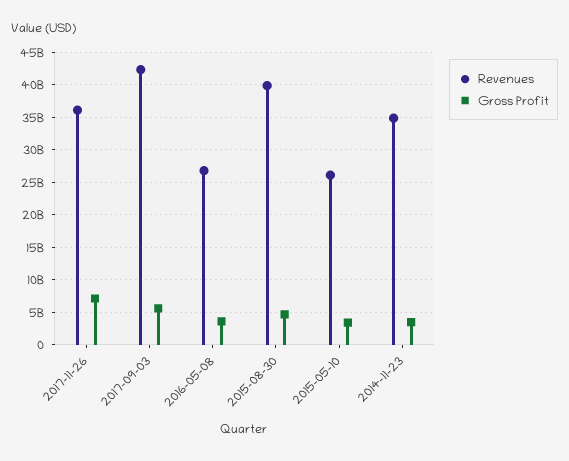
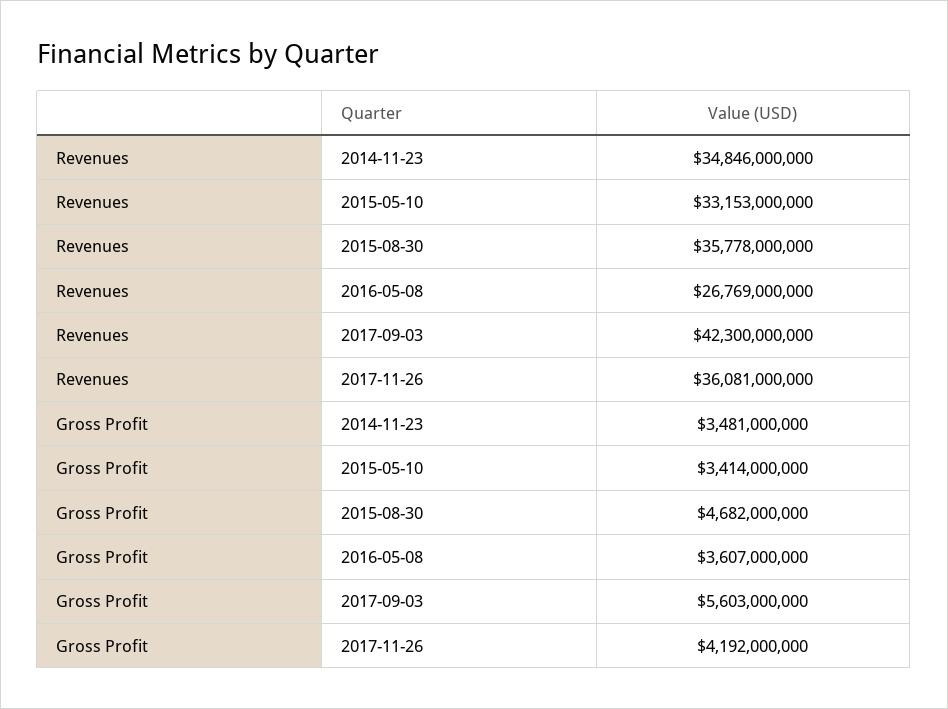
  {
    "Revenues": {
      "2017-11-26": 36081000000,
      "2017-09-03": 42300000000,
      "2016-05-08": 26769000000,
-     "2015-08-30": 40000000000,
+     "2015-08-30": 35778000000,
-     "2015-05-10": 26000000000,
+     "2015-05-10": 33153000000,
      "2014-11-23": 34846000000
    },
    "Gross Profit": {
-     "2017-11-26": 7000000000,
+     "2017-11-26": 4192000000,
      "2017-09-03": 5603000000,
      "2016-05-08": 3607000000,
      "2015-08-30": 4682000000,
      "2015-05-10": 3414000000,
      "2014-11-23": 3481000000
    }
  }

